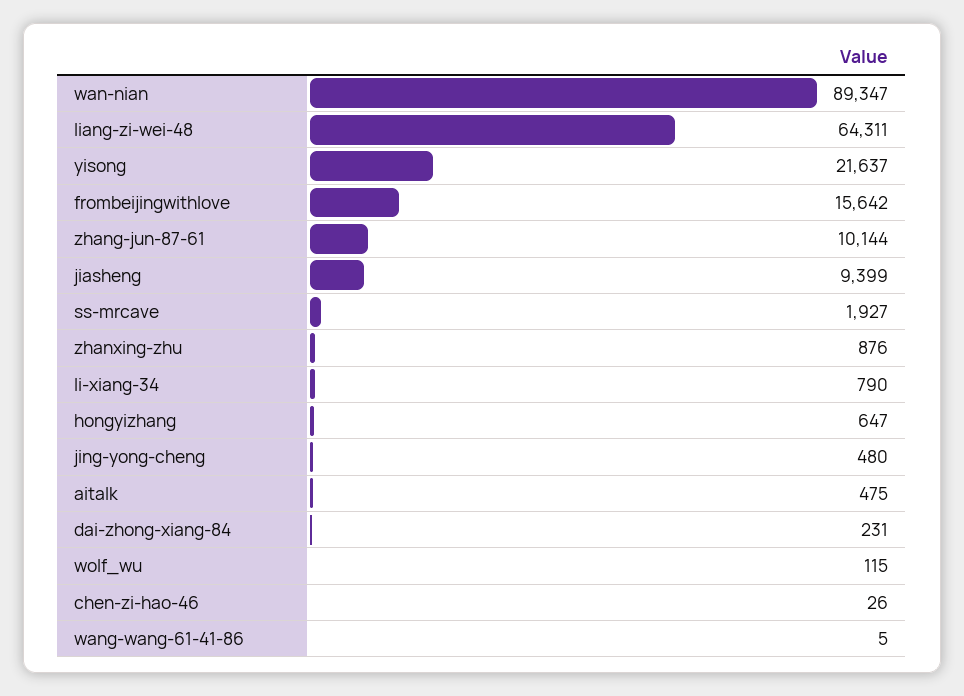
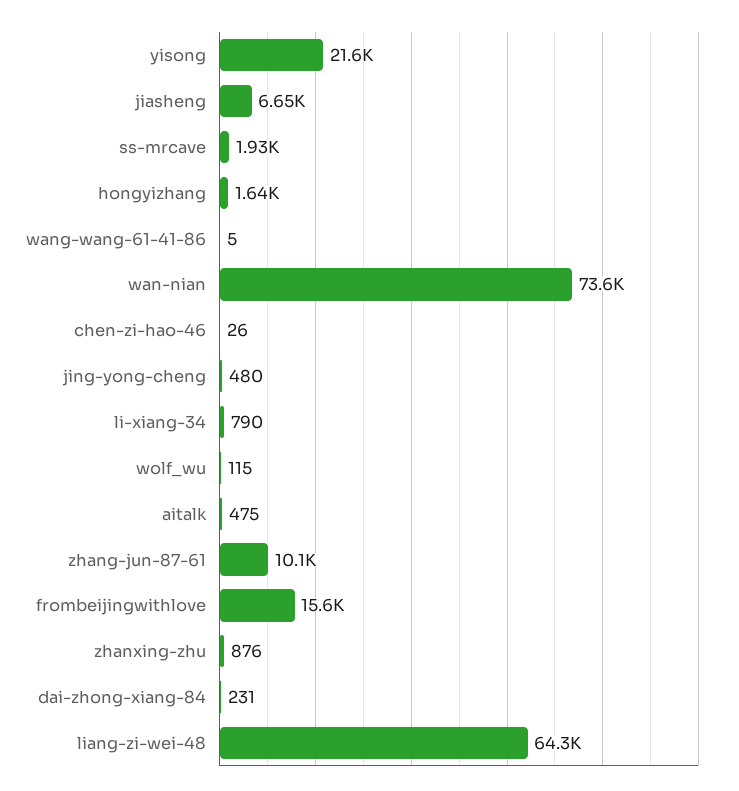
  {
-   "wan-nian": 89347,
+   "wan-nian": 73600,
    "liang-zi-wei-48": 64311,
    "yisong": 21637,
    "frombeijingwithlove": 15642,
    "zhang-jun-87-61": 10144,
-   "jiasheng": 9399,
+   "jiasheng": 6650,
    "ss-mrcave": 1927,
    "zhanxing-zhu": 876,
    "li-xiang-34": 790,
-   "hongyizhang": 647,
+   "hongyizhang": 1640,
    "jing-yong-cheng": 480,
    "aitalk": 475,
    "dai-zhong-xiang-84": 231,
    "wolf_wu": 115,
    "chen-zi-hao-46": 26,
    "wang-wang-61-41-86": 5
  }

